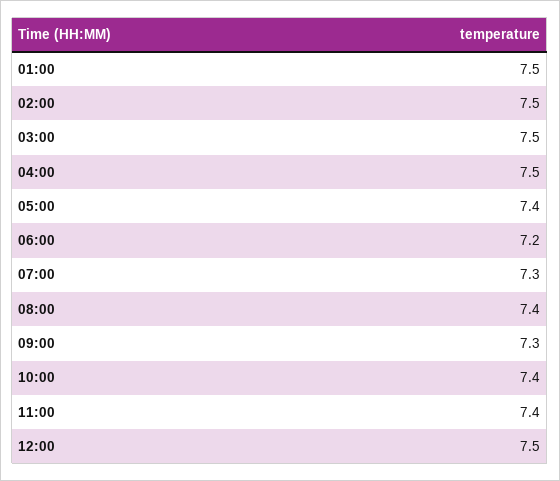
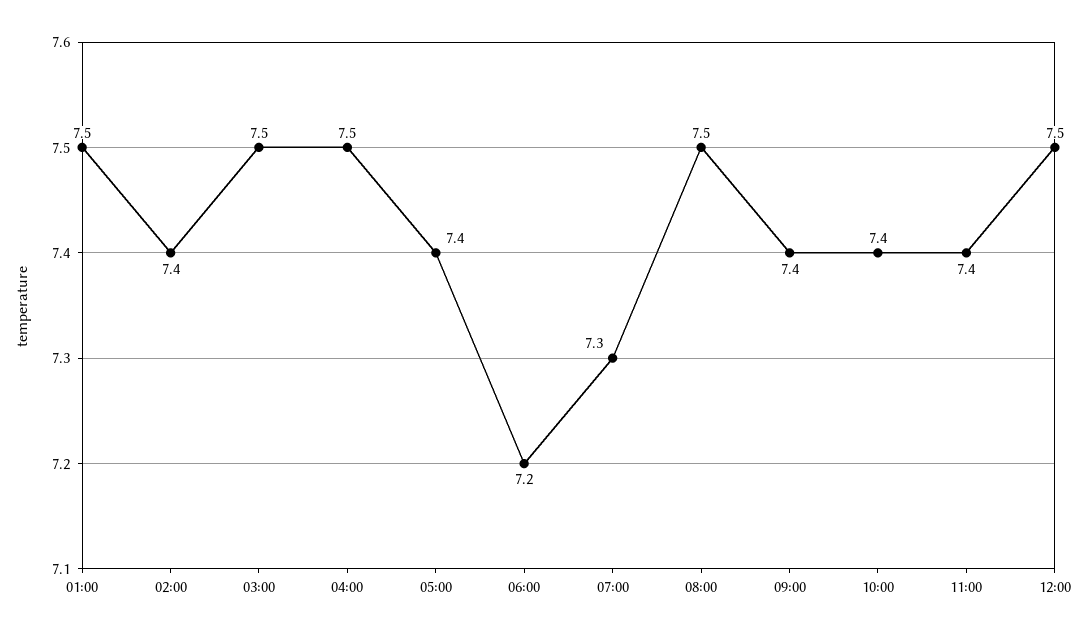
  {
    "01:00": 7.5,
-   "02:00": 7.5,
+   "02:00": 7.4,
    "03:00": 7.5,
    "04:00": 7.5,
    "05:00": 7.4,
    "06:00": 7.2,
    "07:00": 7.3,
-   "08:00": 7.4,
+   "08:00": 7.5,
-   "09:00": 7.3,
+   "09:00": 7.4,
    "10:00": 7.4,
    "11:00": 7.4,
    "12:00": 7.5
  }

